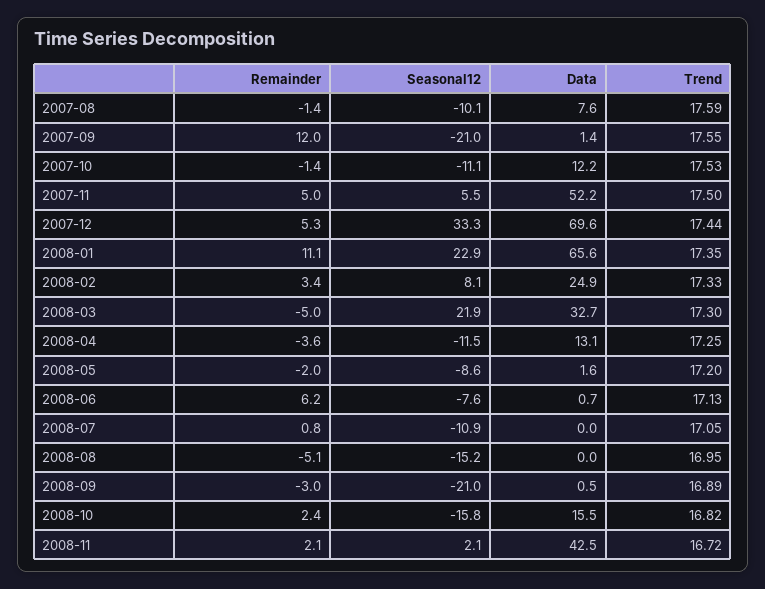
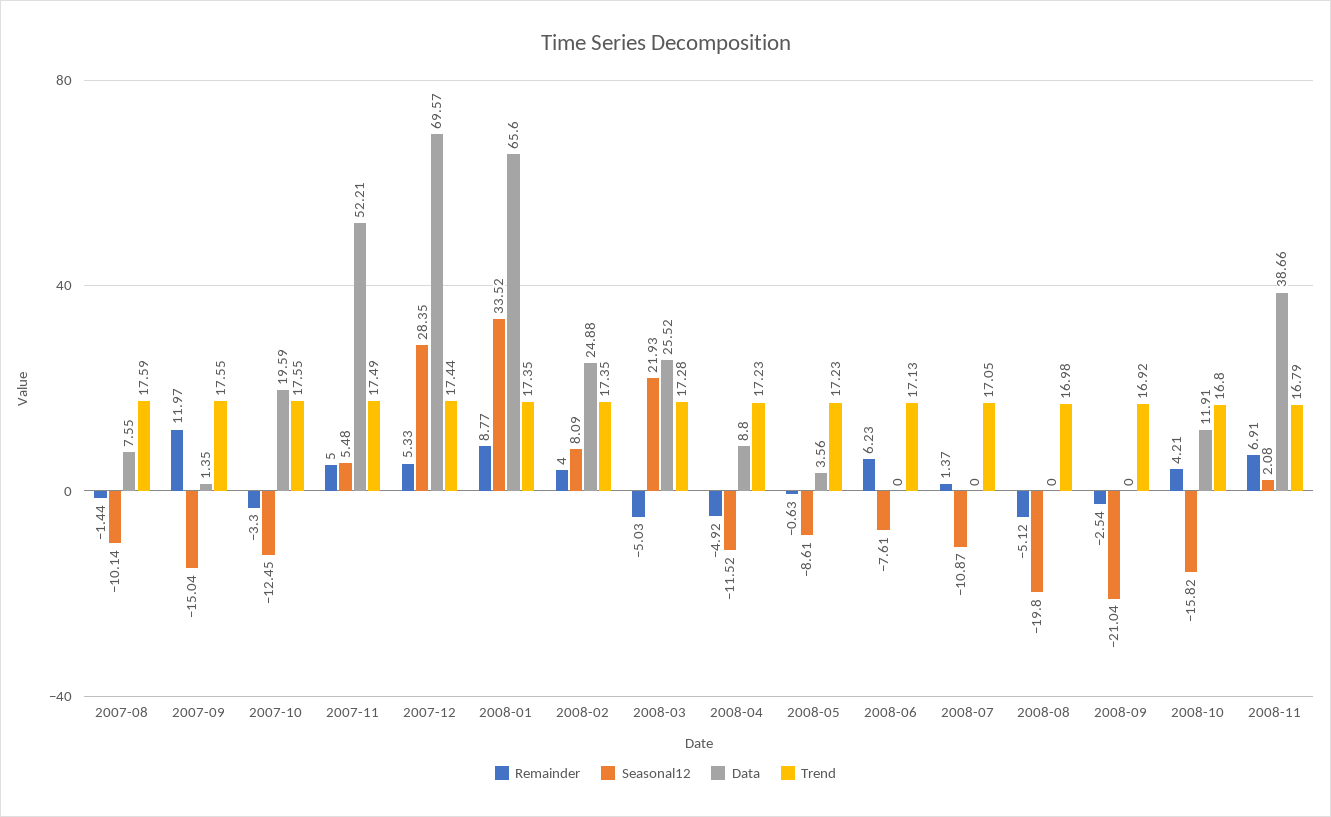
  {
    "Remainder": {
      "2007-08": -1.44,
      "2007-09": 11.97,
-     "2007-10": -1.4,
+     "2007-10": -3.3,
      "2007-11": 5,
      "2007-12": 5.33,
-     "2008-01": 11.1,
+     "2008-01": 8.77,
-     "2008-02": 3.4,
+     "2008-02": 4,
      "2008-03": -5.03,
-     "2008-04": -3.6,
+     "2008-04": -4.92,
-     "2008-05": -2,
+     "2008-05": -0.63,
      "2008-06": 6.23,
-     "2008-07": 0.8,
+     "2008-07": 1.37,
      "2008-08": -5.12,
-     "2008-09": -3,
+     "2008-09": -2.54,
-     "2008-10": 2.4,
+     "2008-10": 4.21,
-     "2008-11": 2.1
+     "2008-11": 6.91
    },
    "Seasonal12": {
      "2007-08": -10.14,
-     "2007-09": -21,
+     "2007-09": -15.04,
-     "2007-10": -11.1,
+     "2007-10": -12.45,
      "2007-11": 5.48,
-     "2007-12": 33.3,
+     "2007-12": 28.35,
-     "2008-01": 22.9,
+     "2008-01": 33.52,
      "2008-02": 8.09,
      "2008-03": 21.93,
      "2008-04": -11.52,
      "2008-05": -8.61,
      "2008-06": -7.61,
      "2008-07": -10.87,
-     "2008-08": -15.2,
+     "2008-08": -19.8,
      "2008-09": -21.04,
      "2008-10": -15.82,
      "2008-11": 2.08
    },
    "Data": {
      "2007-08": 7.55,
      "2007-09": 1.35,
-     "2007-10": 12.2,
+     "2007-10": 19.59,
      "2007-11": 52.21,
      "2007-12": 69.57,
      "2008-01": 65.6,
      "2008-02": 24.88,
-     "2008-03": 32.7,
+     "2008-03": 25.52,
-     "2008-04": 13.1,
+     "2008-04": 8.8,
-     "2008-05": 1.6,
+     "2008-05": 3.56,
-     "2008-06": 0.7,
+     "2008-06": 0,
      "2008-07": 0,
      "2008-08": 0,
-     "2008-09": 0.5,
+     "2008-09": 0,
-     "2008-10": 15.5,
+     "2008-10": 11.91,
-     "2008-11": 42.5
+     "2008-11": 38.66
    },
    "Trend": {
      "2007-08": 17.59,
      "2007-09": 17.55,
-     "2007-10": 17.53,
+     "2007-10": 17.55,
-     "2007-11": 17.5,
+     "2007-11": 17.49,
      "2007-12": 17.44,
      "2008-01": 17.35,
-     "2008-02": 17.33,
+     "2008-02": 17.35,
-     "2008-03": 17.3,
+     "2008-03": 17.28,
-     "2008-04": 17.25,
+     "2008-04": 17.23,
-     "2008-05": 17.2,
+     "2008-05": 17.23,
      "2008-06": 17.13,
      "2008-07": 17.05,
-     "2008-08": 16.95,
+     "2008-08": 16.98,
-     "2008-09": 16.89,
+     "2008-09": 16.92,
-     "2008-10": 16.82,
+     "2008-10": 16.8,
-     "2008-11": 16.72
+     "2008-11": 16.79
    }
  }

